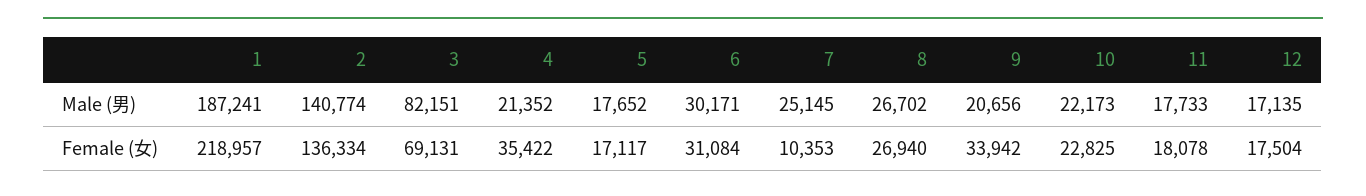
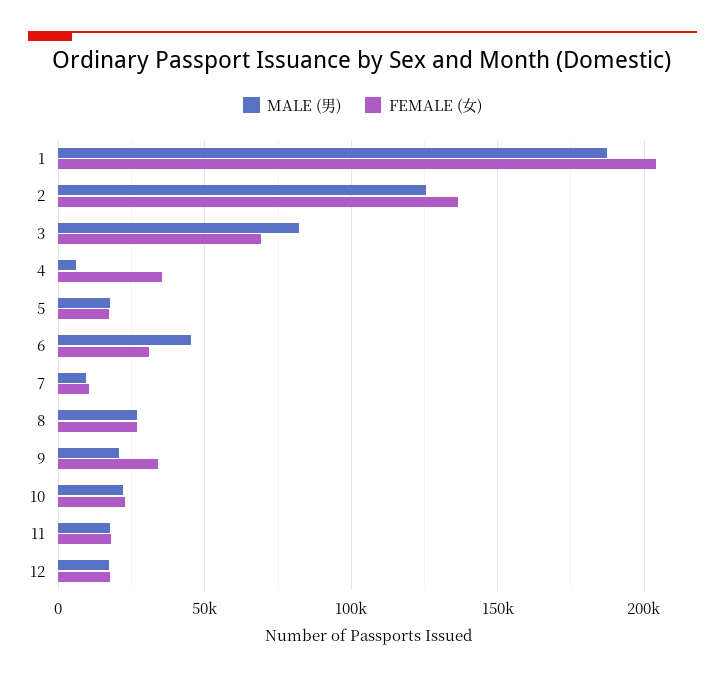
  {
    "Male (男)": {
      "1": 187241,
-     "2": 140774,
+     "2": 125000,
      "3": 82151,
-     "4": 21352,
+     "4": 5000,
      "5": 17652,
-     "6": 30171,
+     "6": 45000,
-     "7": 25145,
+     "7": 10000,
      "8": 26702,
      "9": 20656,
      "10": 22173,
      "11": 17733,
      "12": 17135
    },
    "Female (女)": {
-     "1": 218957,
+     "1": 205000,
      "2": 136334,
      "3": 69131,
      "4": 35422,
      "5": 17117,
      "6": 31084,
      "7": 10353,
      "8": 26940,
      "9": 33942,
      "10": 22825,
      "11": 18078,
      "12": 17504
    }
  }

